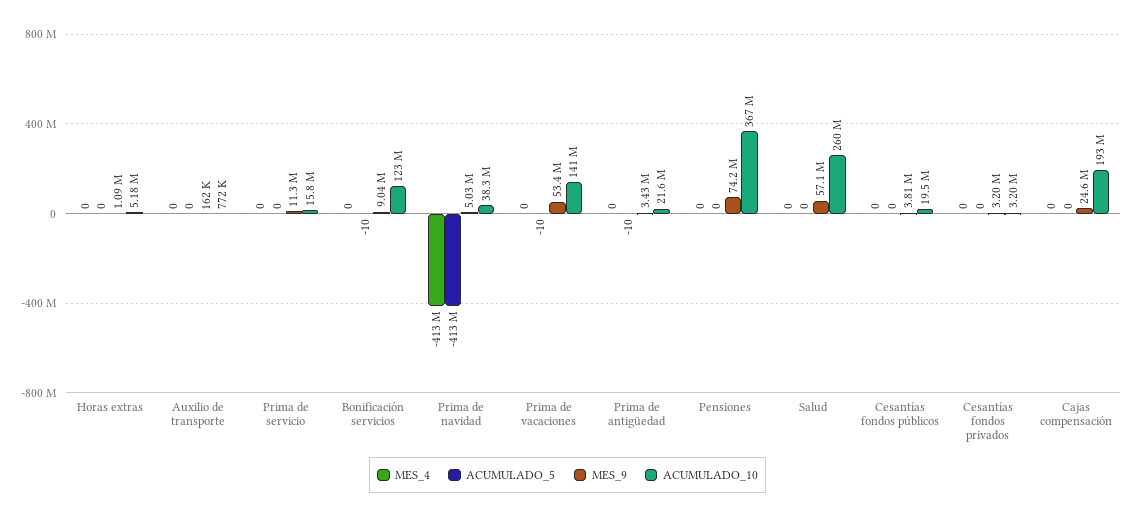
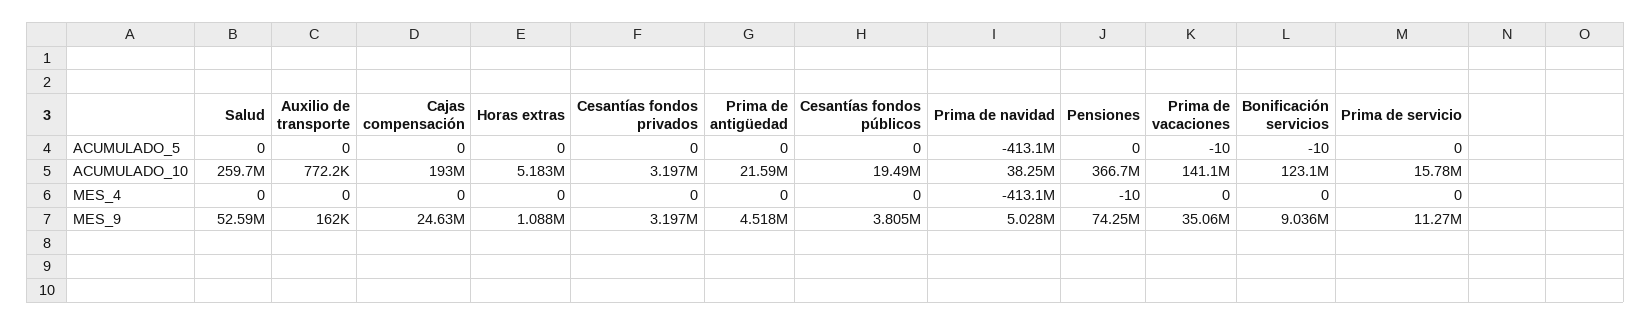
  {
    "MES_4": {
      "Horas extras": 0,
      "Auxilio de transporte": 0,
      "Prima de servicio": 0,
      "Bonificación servicios": 0,
      "Prima de navidad": -413100000,
      "Prima de vacaciones": 0,
      "Prima de antigüedad": 0,
-     "Pensiones": 0,
+     "Pensiones": -10,
      "Salud": 0,
      "Cesantías fondos públicos": 0,
      "Cesantías fondos privados": 0,
      "Cajas compensación": 0
    },
    "ACUMULADO_5": {
      "Horas extras": 0,
      "Auxilio de transporte": 0,
      "Prima de servicio": 0,
      "Bonificación servicios": -10,
      "Prima de navidad": -413100000,
      "Prima de vacaciones": -10,
-     "Prima de antigüedad": -10,
+     "Prima de antigüedad": 0,
      "Pensiones": 0,
      "Salud": 0,
      "Cesantías fondos públicos": 0,
      "Cesantías fondos privados": 0,
      "Cajas compensación": 0
    },
    "MES_9": {
      "Horas extras": 1088000,
      "Auxilio de transporte": 162000,
      "Prima de servicio": 11270000,
      "Bonificación servicios": 9036000,
      "Prima de navidad": 5028000,
-     "Prima de vacaciones": 53400000,
+     "Prima de vacaciones": 35060000,
-     "Prima de antigüedad": 3430000,
+     "Prima de antigüedad": 4518000,
      "Pensiones": 74250000,
-     "Salud": 57100000,
+     "Salud": 52590000,
      "Cesantías fondos públicos": 3805000,
      "Cesantías fondos privados": 3197000,
      "Cajas compensación": 24630000
    },
    "ACUMULADO_10": {
      "Horas extras": 5183000,
      "Auxilio de transporte": 772200,
      "Prima de servicio": 15780000,
      "Bonificación servicios": 123100000,
      "Prima de navidad": 38250000,
      "Prima de vacaciones": 141100000,
      "Prima de antigüedad": 21590000,
      "Pensiones": 366700000,
      "Salud": 259700000,
      "Cesantías fondos públicos": 19490000,
      "Cesantías fondos privados": 3197000,
      "Cajas compensación": 193000000
    }
  }

